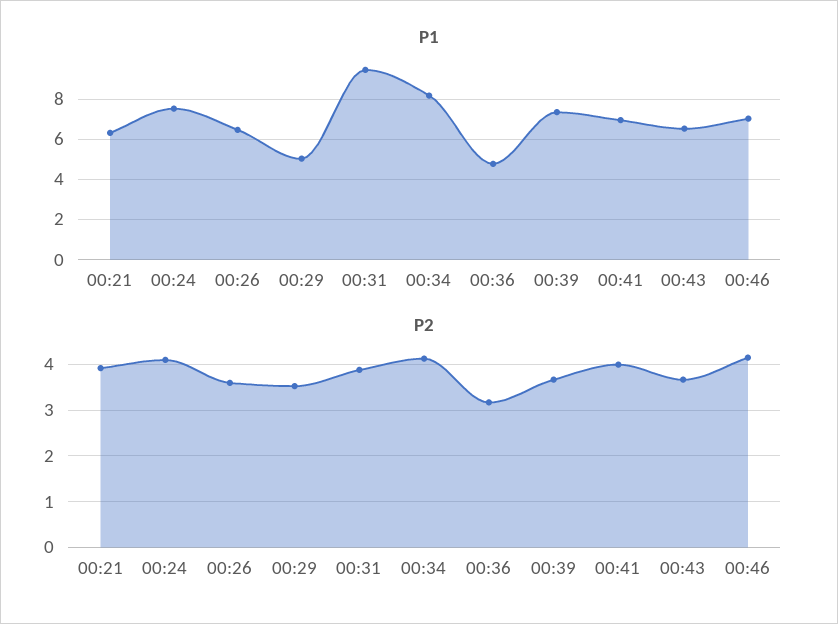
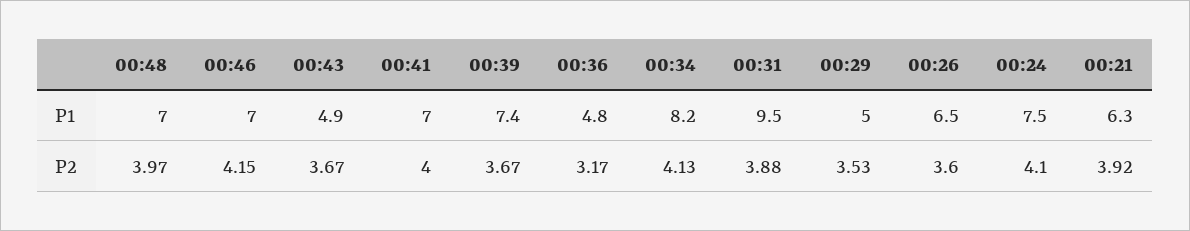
  {
    "P1": {
      "00:21": 6.3,
      "00:24": 7.5,
      "00:26": 6.5,
      "00:29": 5,
      "00:31": 9.5,
      "00:34": 8.2,
      "00:36": 4.8,
      "00:39": 7.4,
      "00:41": 7,
-     "00:43": 6.5,
+     "00:43": 4.9,
-     "00:46": 7
+     "00:46": 7,
+     "00:48": 7
    },
    "P2": {
      "00:21": 3.92,
      "00:24": 4.1,
      "00:26": 3.6,
      "00:29": 3.53,
      "00:31": 3.88,
      "00:34": 4.13,
      "00:36": 3.17,
      "00:39": 3.67,
      "00:41": 4,
      "00:43": 3.67,
-     "00:46": 4.15
+     "00:46": 4.15,
+     "00:48": 3.97
    }
  }

